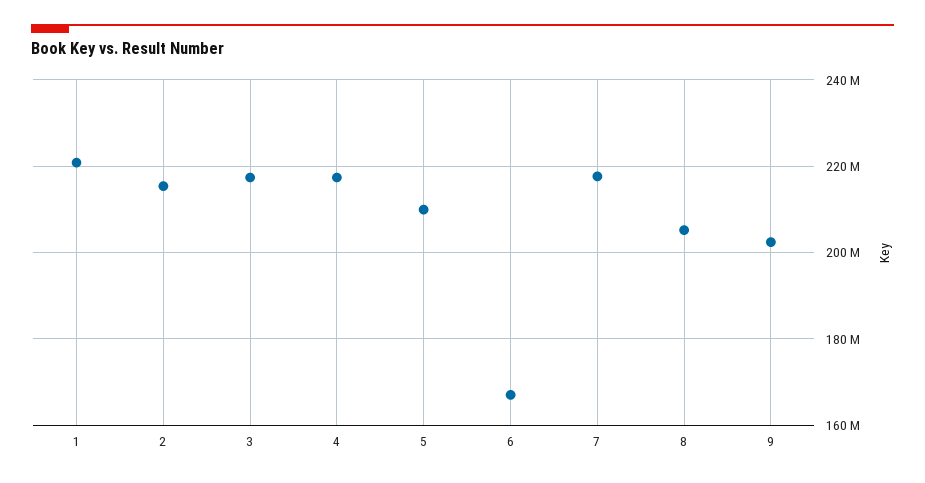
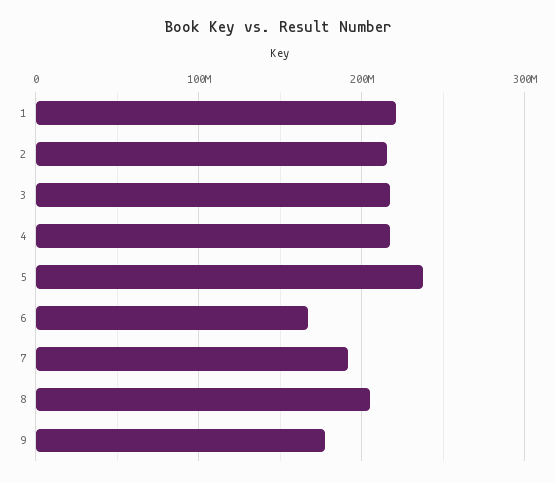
  {
    "1": 220000000,
    "2": 216000000,
    "3": 218000000,
    "4": 218000000,
-   "5": 210000000,
+   "5": 240000000,
    "6": 168000000,
-   "7": 218000000,
+   "7": 190000000,
    "8": 206000000,
-   "9": 202000000
+   "9": 180000000
  }

